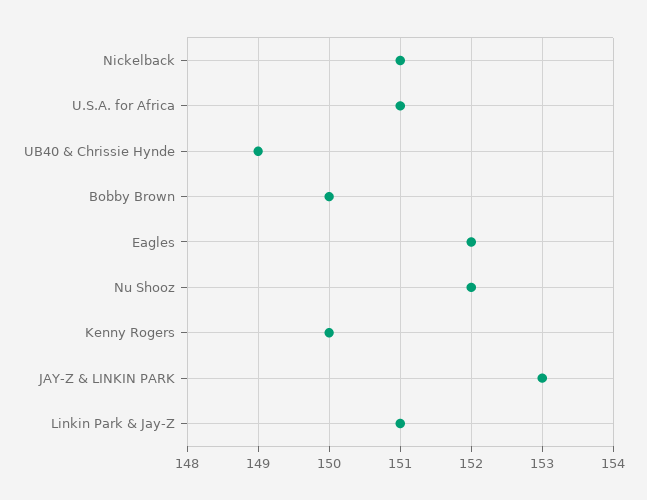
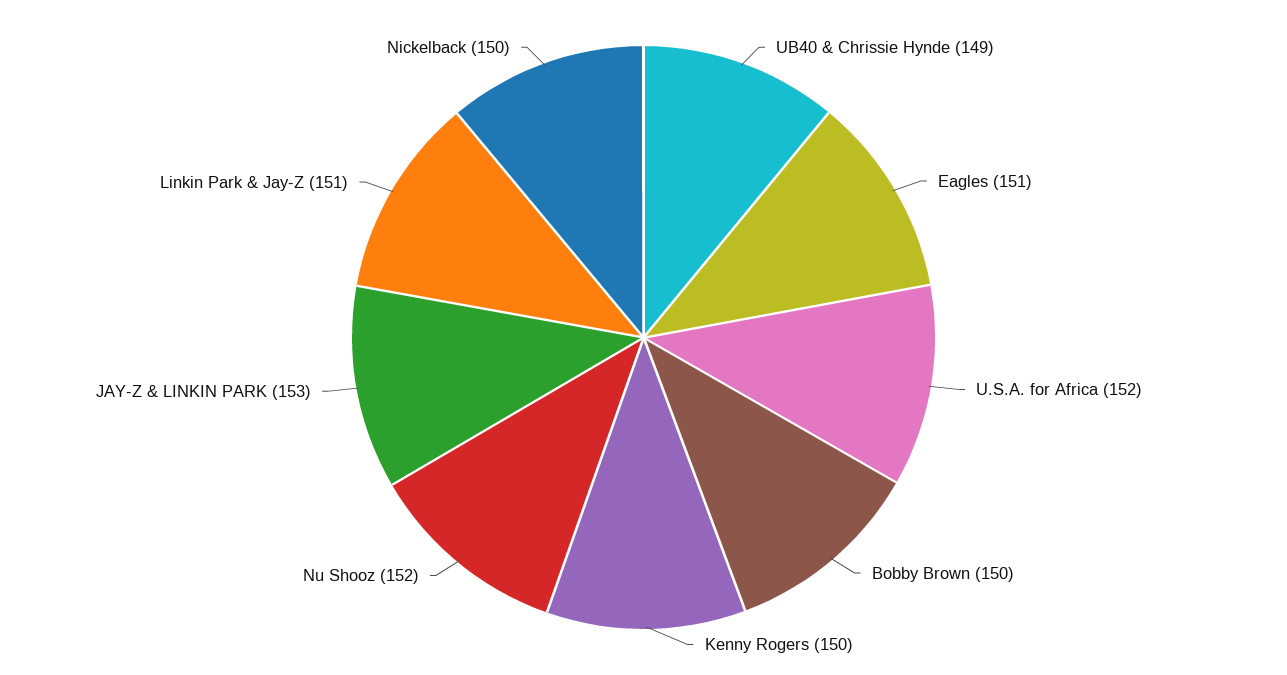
  {
-   "Nickelback": 151,
+   "Nickelback": 150,
-   "U.S.A. for Africa": 151,
+   "U.S.A. for Africa": 152,
    "UB40 & Chrissie Hynde": 149,
    "Bobby Brown": 150,
-   "Eagles": 152,
+   "Eagles": 151,
    "Nu Shooz": 152,
    "Kenny Rogers": 150,
    "JAY-Z & LINKIN PARK": 153,
    "Linkin Park & Jay-Z": 151
  }

